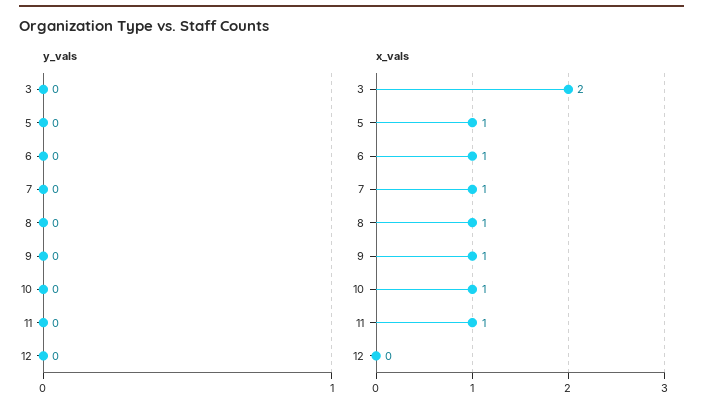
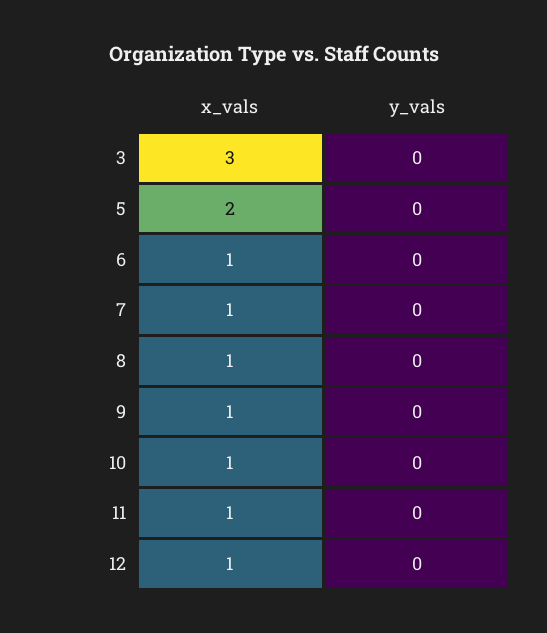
  {
    "y_vals": {
      "3": 0,
      "5": 0,
      "6": 0,
      "7": 0,
      "8": 0,
      "9": 0,
      "10": 0,
      "11": 0,
      "12": 0
    },
    "x_vals": {
-     "3": 2,
+     "3": 3,
-     "5": 1,
+     "5": 2,
      "6": 1,
      "7": 1,
      "8": 1,
      "9": 1,
      "10": 1,
      "11": 1,
-     "12": 0
+     "12": 1
    }
  }

